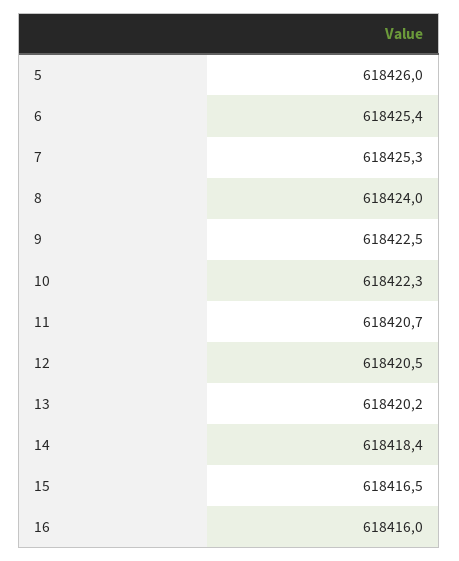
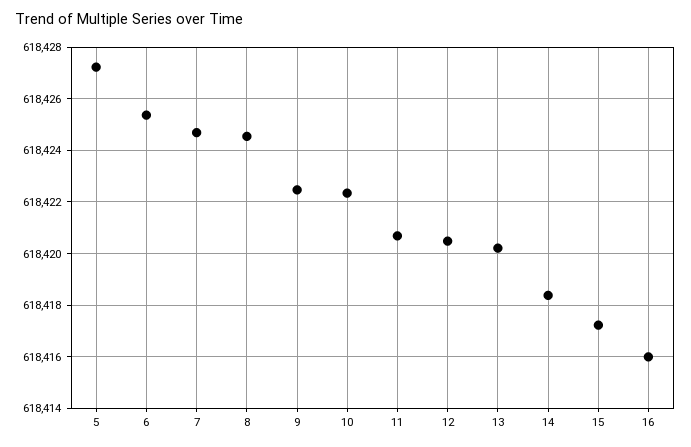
  {
-   "5": 618426,
+   "5": 618427.25,
    "6": 618425.4,
-   "7": 618425.3,
+   "7": 618424.75,
-   "8": 618424,
+   "8": 618424.5,
    "9": 618422.5,
    "10": 618422.3,
    "11": 618420.7,
    "12": 618420.5,
    "13": 618420.2,
    "14": 618418.4,
-   "15": 618416.5,
+   "15": 618417.25,
    "16": 618416
  }

